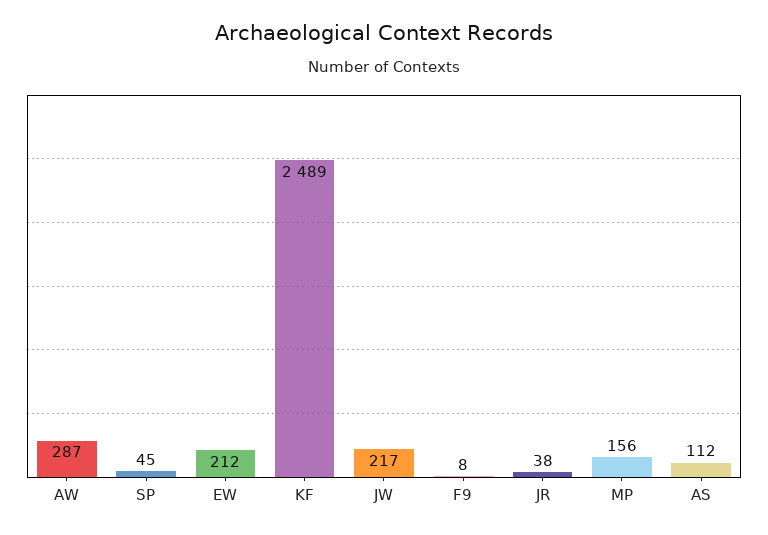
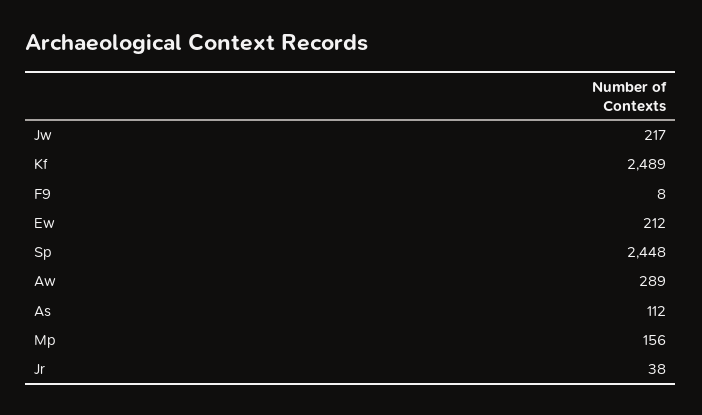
  {
-   "AW": 287,
+   "AW": 289,
-   "SP": 45,
+   "SP": 2448,
    "EW": 212,
    "KF": 2489,
    "JW": 217,
    "F9": 8,
    "JR": 38,
    "MP": 156,
    "AS": 112
  }

